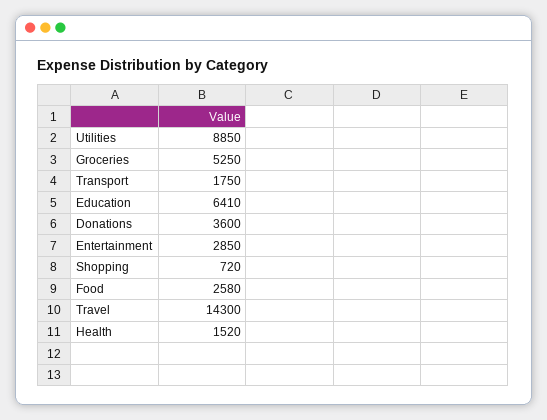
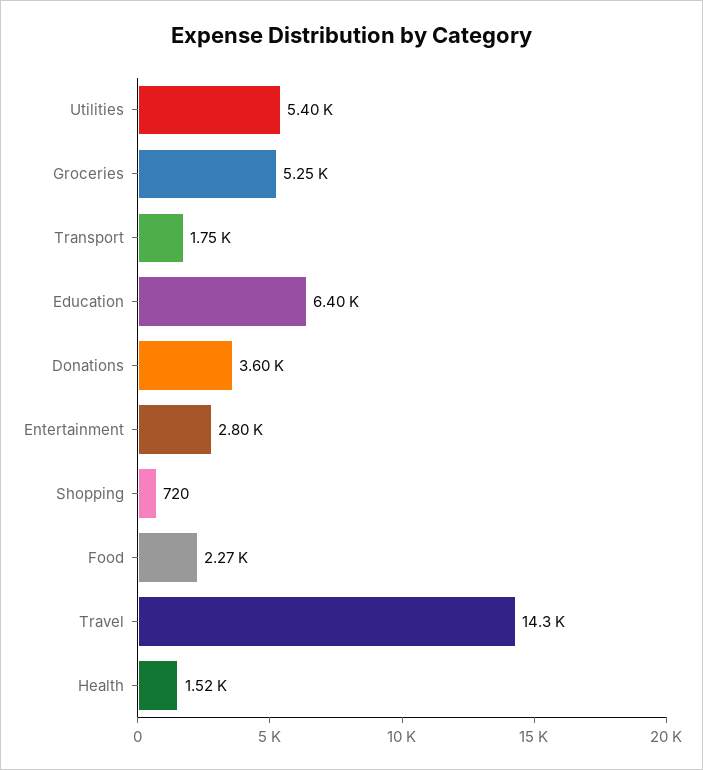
  {
-   "Utilities": 8850,
+   "Utilities": 5400,
    "Groceries": 5250,
    "Transport": 1750,
-   "Education": 6410,
+   "Education": 6400,
    "Donations": 3600,
-   "Entertainment": 2850,
+   "Entertainment": 2800,
    "Shopping": 720,
-   "Food": 2580,
+   "Food": 2270,
    "Travel": 14300,
    "Health": 1520
  }

